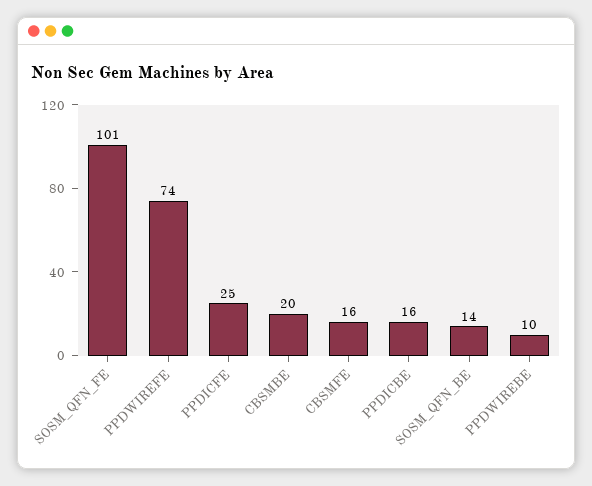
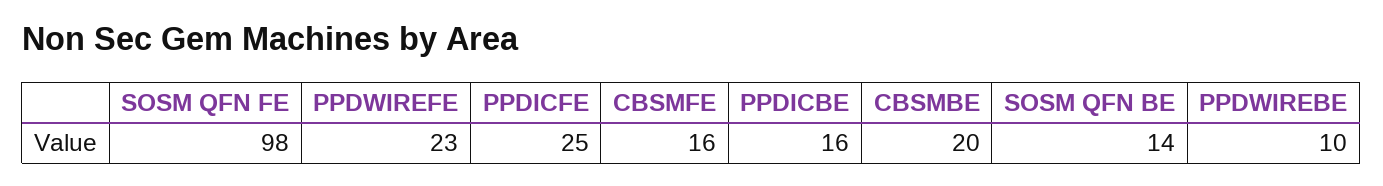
  {
-   "SOSM_QFN_FE": 101,
+   "SOSM_QFN_FE": 98,
-   "PPDWIREFE": 74,
+   "PPDWIREFE": 23,
    "PPDICFE": 25,
    "CBSMBE": 20,
    "CBSMFE": 16,
    "PPDICBE": 16,
    "SOSM_QFN_BE": 14,
    "PPDWIREBE": 10
  }

